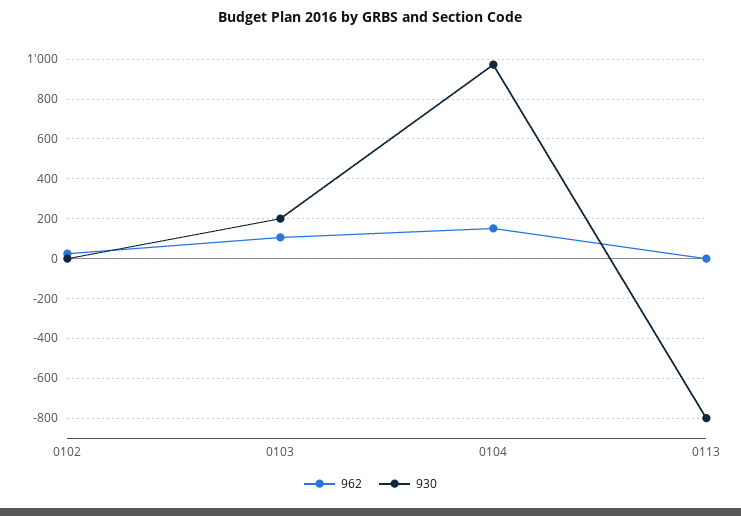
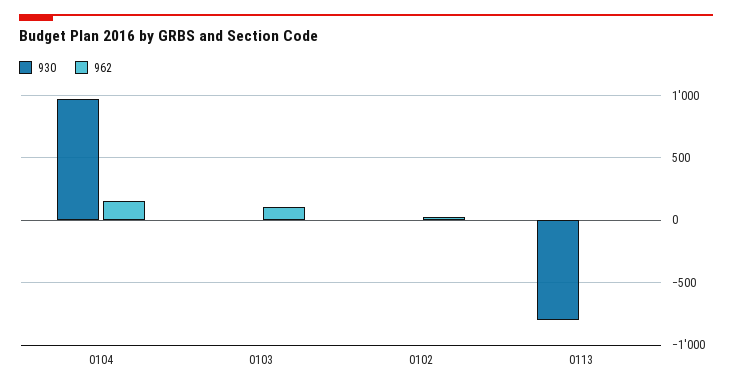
  {
    "962": {
      "0102": 50,
      "0103": 100,
      "0104": 150,
      "0113": 0
    },
    "930": {
      "0102": 0,
-     "0103": 200,
+     "0103": 0,
      "0104": 950,
      "0113": -800
    }
  }

